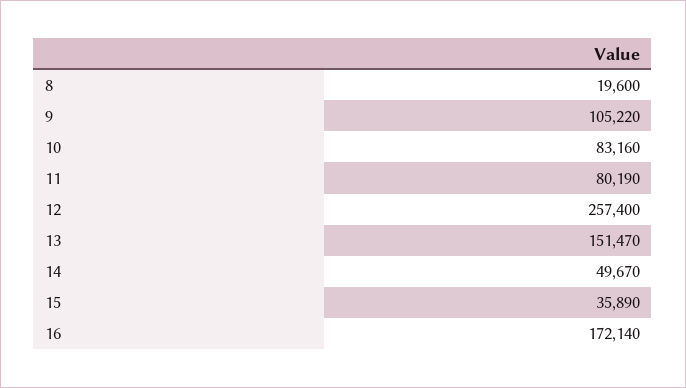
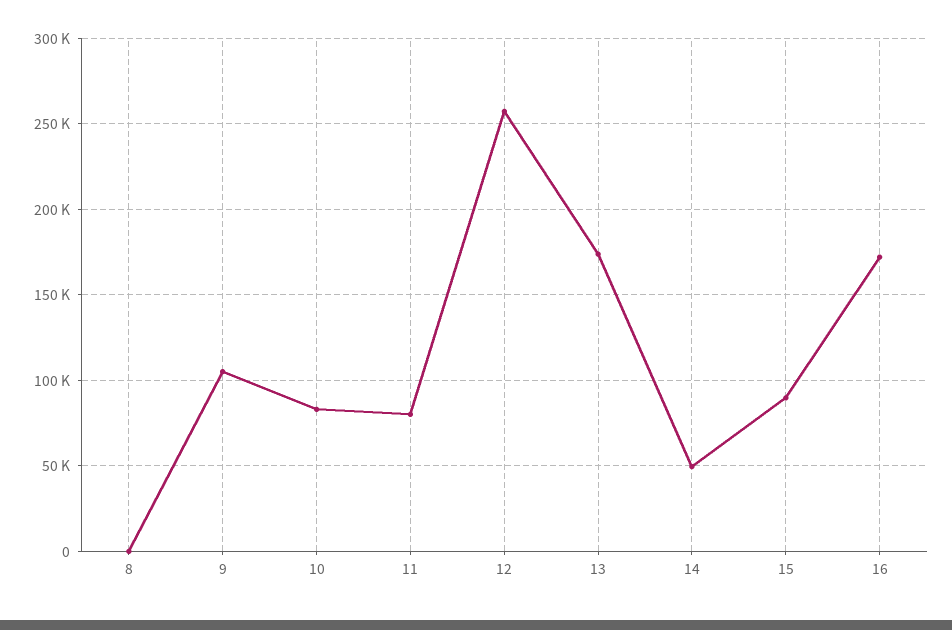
  {
-   "8": 19600,
+   "8": 0,
    "9": 105220,
    "10": 83160,
    "11": 80190,
    "12": 257400,
-   "13": 151470,
+   "13": 175000,
    "14": 49670,
-   "15": 35890,
+   "15": 90000,
    "16": 172140
  }

